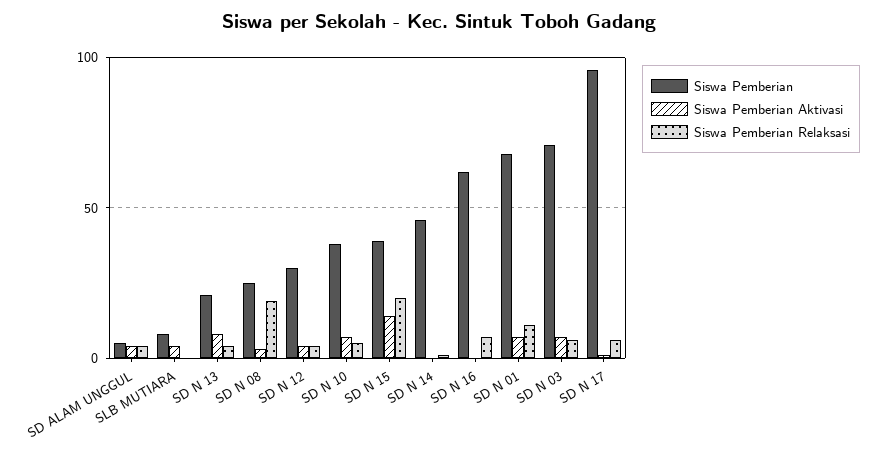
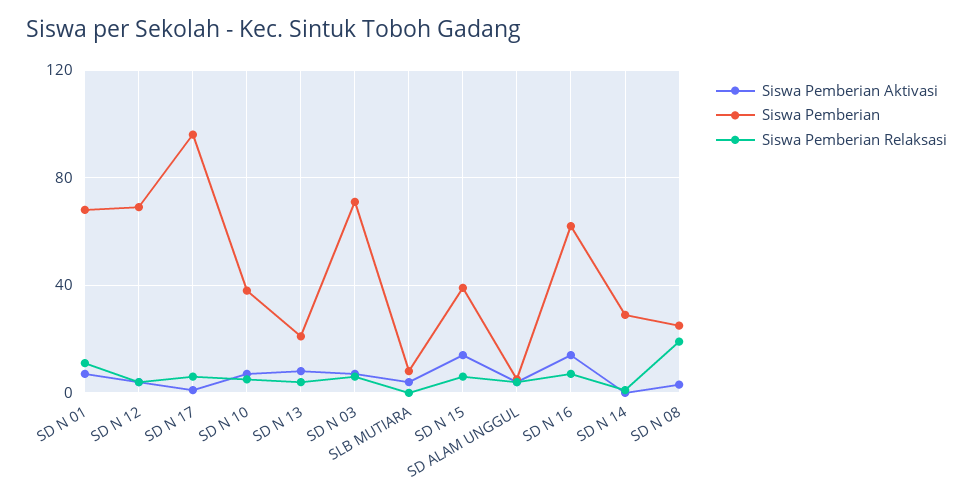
  {
    "Siswa Pemberian": {
      "SD ALAM UNGGUL": 5,
      "SLB MUTIARA": 10,
      "SD N 13": 20,
      "SD N 08": 25,
-     "SD N 12": 30,
+     "SD N 12": 70,
      "SD N 10": 40,
      "SD N 15": 40,
-     "SD N 14": 45,
+     "SD N 14": 30,
      "SD N 16": 60,
      "SD N 01": 70,
      "SD N 03": 70,
      "SD N 17": 95
    },
    "Siswa Pemberian Aktivasi": {
      "SD ALAM UNGGUL": 5,
      "SLB MUTIARA": 5,
      "SD N 13": 10,
      "SD N 08": 5,
      "SD N 12": 5,
      "SD N 10": 5,
      "SD N 15": 15,
      "SD N 14": 0,
-     "SD N 16": 0,
+     "SD N 16": 15,
      "SD N 01": 5,
      "SD N 03": 5,
      "SD N 17": 0
    },
    "Siswa Pemberian Relaksasi": {
      "SD ALAM UNGGUL": 5,
      "SLB MUTIARA": 0,
      "SD N 13": 5,
      "SD N 08": 20,
      "SD N 12": 5,
      "SD N 10": 5,
-     "SD N 15": 20,
+     "SD N 15": 5,
      "SD N 14": 0,
      "SD N 16": 5,
      "SD N 01": 10,
      "SD N 03": 5,
      "SD N 17": 5
    }
  }

